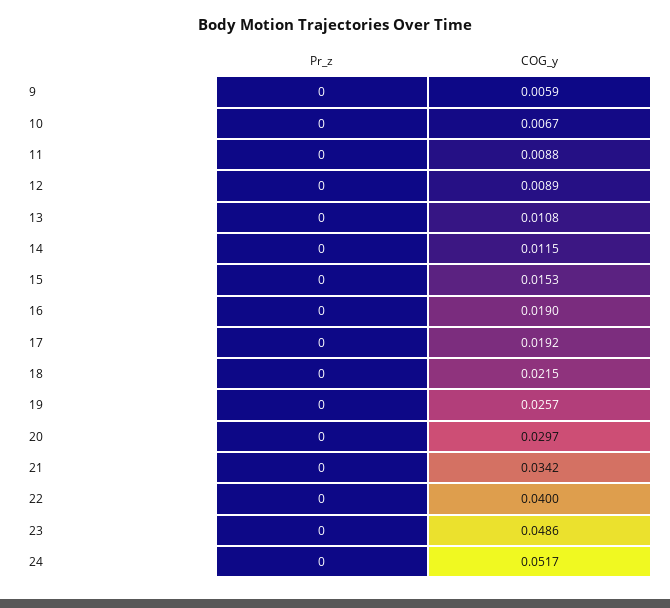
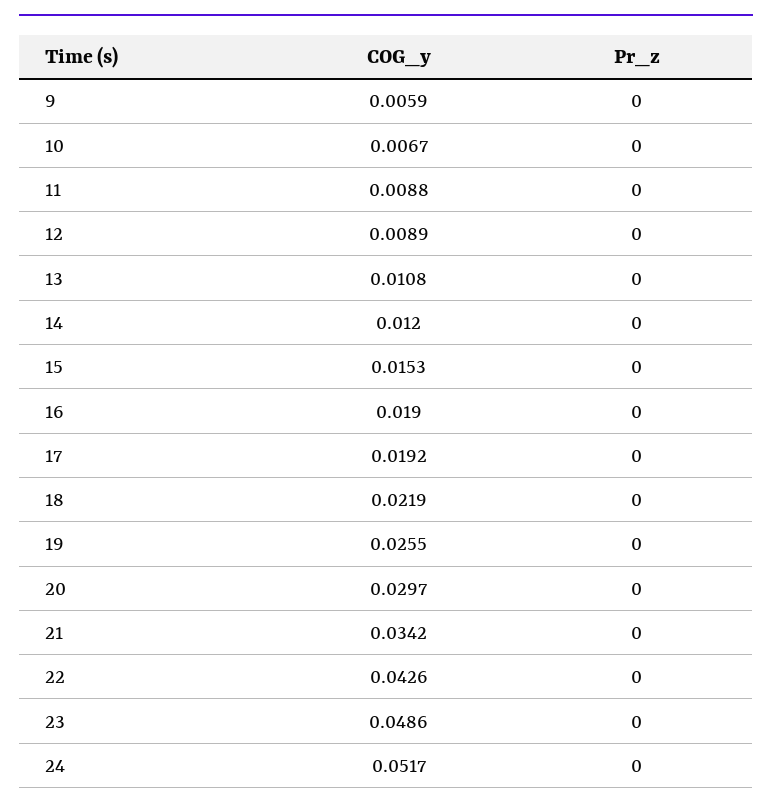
  {
    "Pr_z": {
      "9": 0,
      "10": 0,
      "11": 0,
      "12": 0,
      "13": 0,
      "14": 0,
      "15": 0,
      "16": 0,
      "17": 0,
      "18": 0,
      "19": 0,
      "20": 0,
      "21": 0,
      "22": 0,
      "23": 0,
      "24": 0
    },
    "COG_y": {
      "9": 0.0059,
      "10": 0.0067,
      "11": 0.0088,
      "12": 0.0089,
      "13": 0.0108,
-     "14": 0.0115,
+     "14": 0.012,
      "15": 0.0153,
      "16": 0.019,
      "17": 0.0192,
-     "18": 0.0215,
+     "18": 0.0219,
-     "19": 0.0257,
+     "19": 0.0255,
      "20": 0.0297,
      "21": 0.0342,
-     "22": 0.04,
+     "22": 0.0426,
      "23": 0.0486,
      "24": 0.0517
    }
  }

